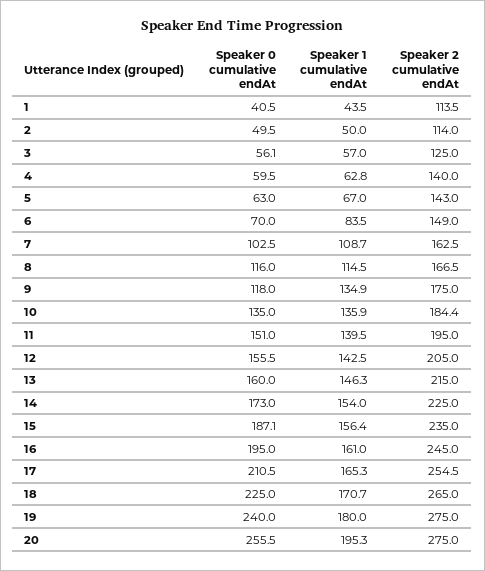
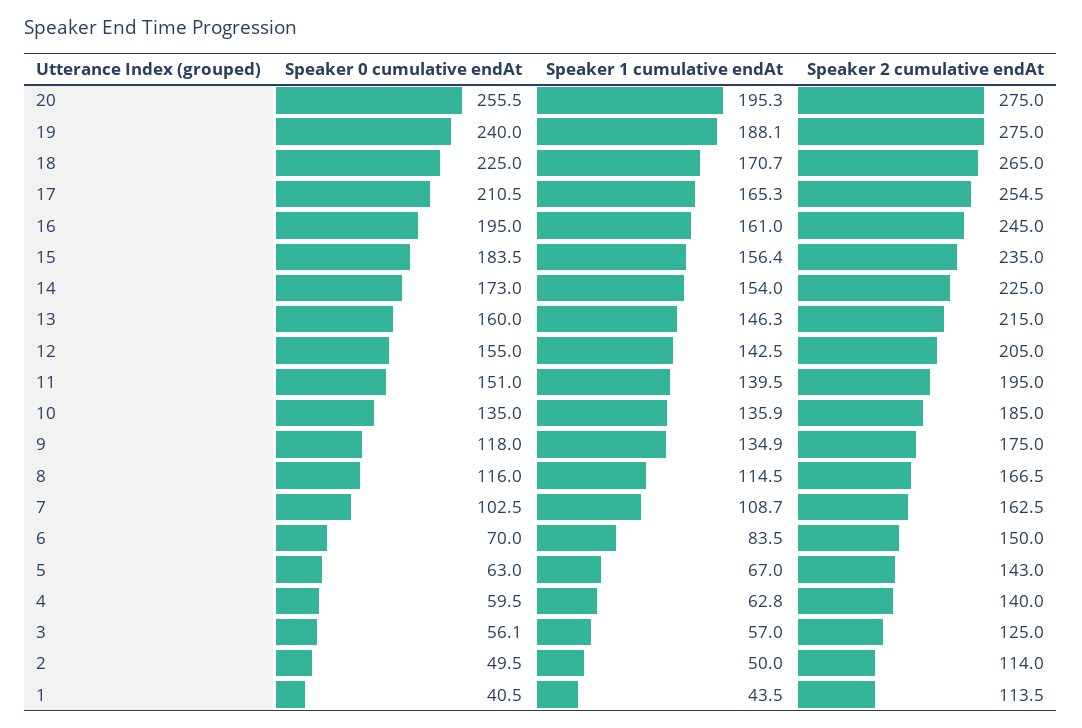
  {
    "Speaker 0 cumulative endAt": {
      "1": 40.5,
      "2": 49.5,
      "3": 56.1,
      "4": 59.5,
      "5": 63,
      "6": 70,
      "7": 102.5,
      "8": 116,
      "9": 118,
      "10": 135,
      "11": 151,
-     "12": 155.5,
+     "12": 155,
      "13": 160,
      "14": 173,
-     "15": 187.1,
+     "15": 183.5,
      "16": 195,
      "17": 210.5,
      "18": 225,
      "19": 240,
      "20": 255.5
    },
    "Speaker 1 cumulative endAt": {
      "1": 43.5,
      "2": 50,
      "3": 57,
      "4": 62.8,
      "5": 67,
      "6": 83.5,
      "7": 108.7,
      "8": 114.5,
      "9": 134.9,
      "10": 135.9,
      "11": 139.5,
      "12": 142.5,
      "13": 146.3,
      "14": 154,
      "15": 156.4,
      "16": 161,
      "17": 165.3,
      "18": 170.7,
-     "19": 180,
+     "19": 188.1,
      "20": 195.3
    },
    "Speaker 2 cumulative endAt": {
      "1": 113.5,
      "2": 114,
      "3": 125,
      "4": 140,
      "5": 143,
-     "6": 149,
+     "6": 150,
      "7": 162.5,
      "8": 166.5,
      "9": 175,
-     "10": 184.4,
+     "10": 185,
      "11": 195,
      "12": 205,
      "13": 215,
      "14": 225,
      "15": 235,
      "16": 245,
      "17": 254.5,
      "18": 265,
      "19": 275,
      "20": 275
    }
  }

